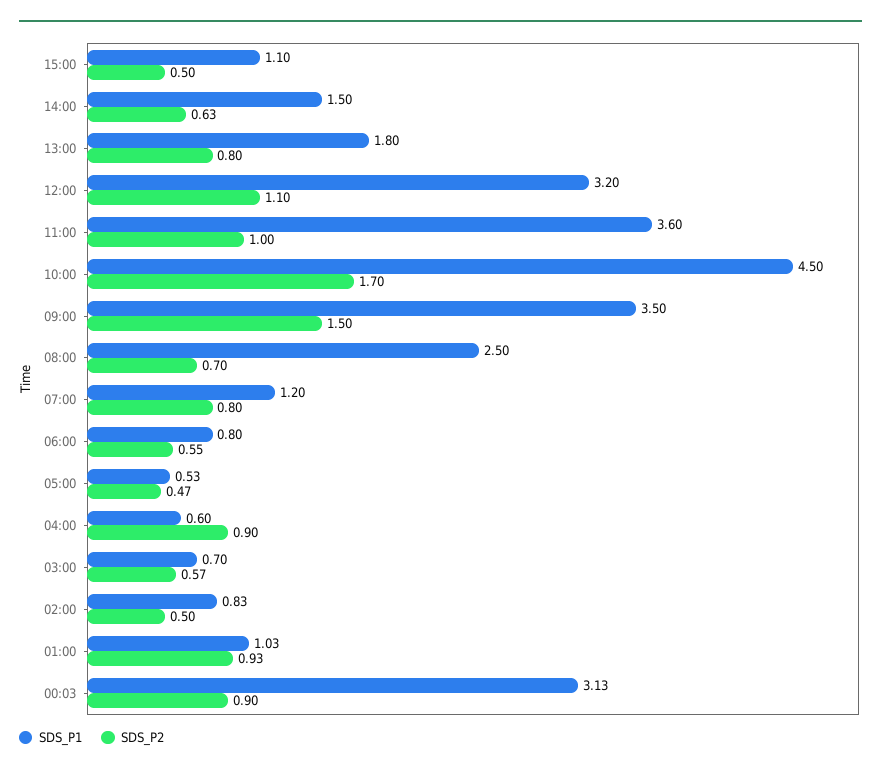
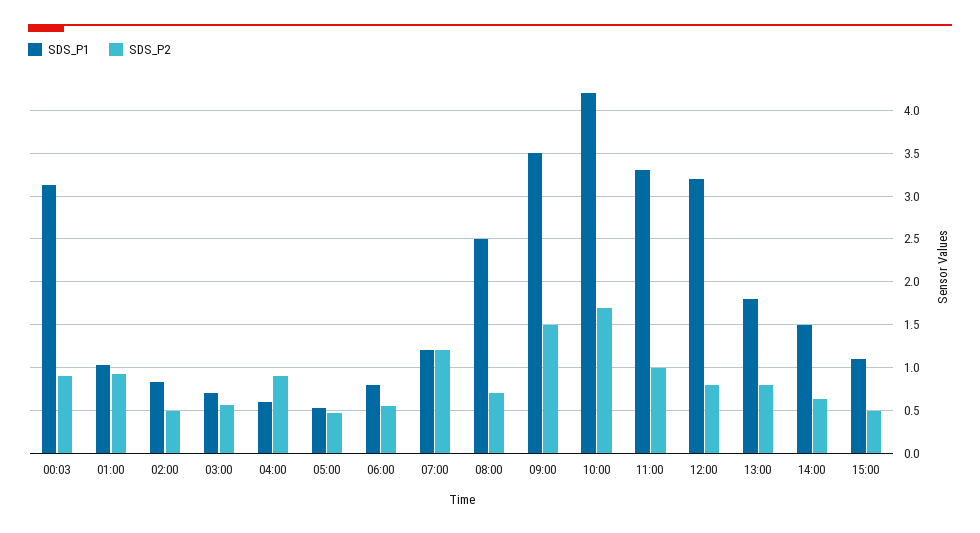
  {
    "SDS_P1": {
      "15:00": 1.1,
      "14:00": 1.5,
      "13:00": 1.8,
      "12:00": 3.2,
-     "11:00": 3.6,
+     "11:00": 3.3,
-     "10:00": 4.5,
+     "10:00": 4.2,
      "09:00": 3.5,
      "08:00": 2.5,
      "07:00": 1.2,
      "06:00": 0.8,
      "05:00": 0.53,
      "04:00": 0.6,
      "03:00": 0.7,
      "02:00": 0.83,
      "01:00": 1.03,
      "00:03": 3.13
    },
    "SDS_P2": {
      "15:00": 0.5,
      "14:00": 0.63,
      "13:00": 0.8,
-     "12:00": 1.1,
+     "12:00": 0.8,
      "11:00": 1,
      "10:00": 1.7,
      "09:00": 1.5,
      "08:00": 0.7,
-     "07:00": 0.8,
+     "07:00": 1.2,
      "06:00": 0.55,
      "05:00": 0.47,
      "04:00": 0.9,
      "03:00": 0.57,
      "02:00": 0.5,
      "01:00": 0.93,
      "00:03": 0.9
    }
  }

